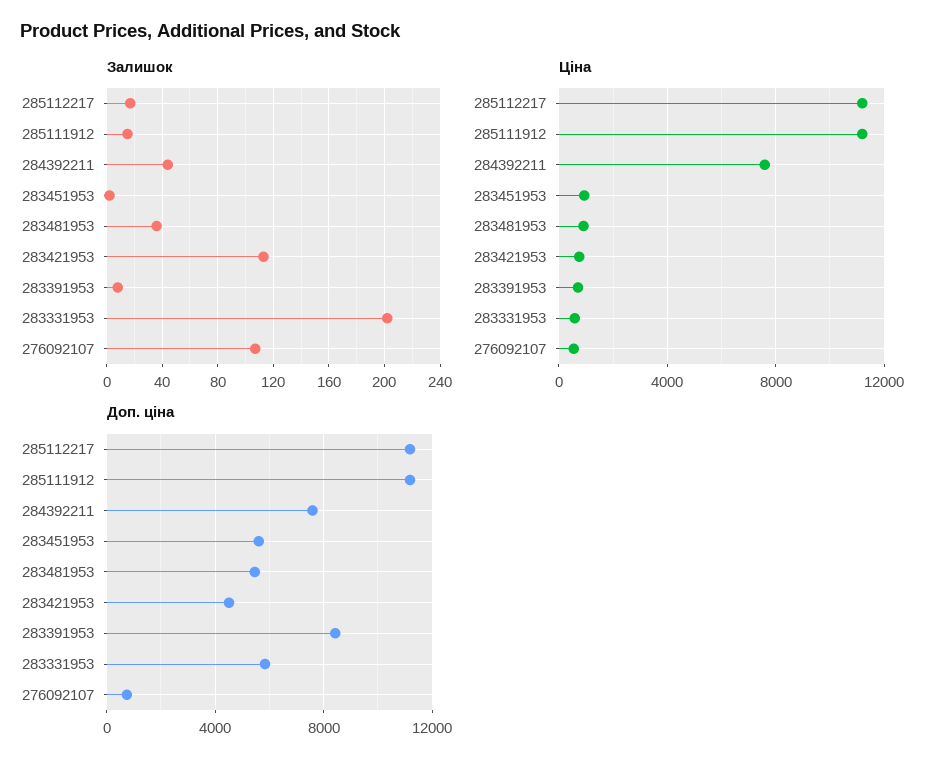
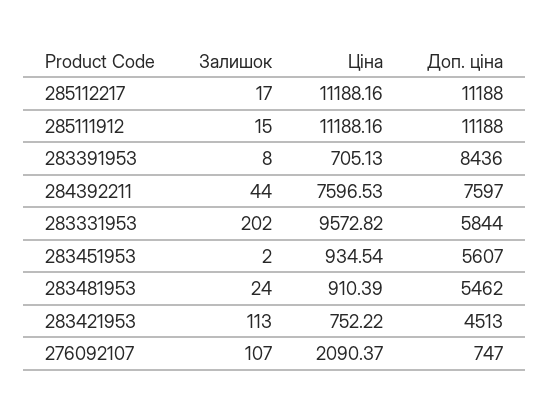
  {
    "Залишок": {
      "285112217": 17,
      "285111912": 15,
      "284392211": 44,
      "283451953": 2,
-     "283481953": 35,
+     "283481953": 24,
      "283421953": 113,
      "283391953": 8,
      "283331953": 202,
      "276092107": 107
    },
    "Ціна": {
      "285112217": 11188.16,
      "285111912": 11188.16,
      "284392211": 7596.53,
      "283451953": 934.54,
      "283481953": 910.39,
      "283421953": 752.22,
      "283391953": 705.13,
-     "283331953": 500,
+     "283331953": 9572.82,
-     "276092107": 500
+     "276092107": 2090.37
    },
    "Доп. ціна": {
      "285112217": 11188,
      "285111912": 11188,
      "284392211": 7597,
      "283451953": 5607,
      "283481953": 5462,
      "283421953": 4513,
      "283391953": 8436,
      "283331953": 5844,
      "276092107": 747
    }
  }

